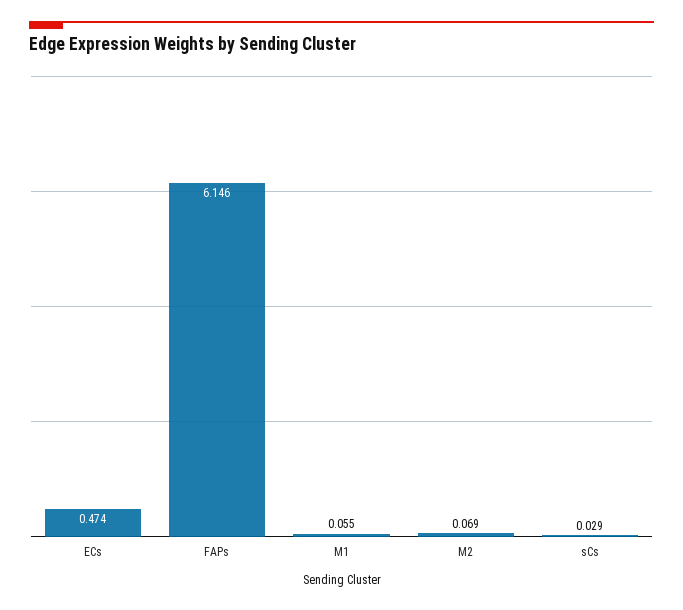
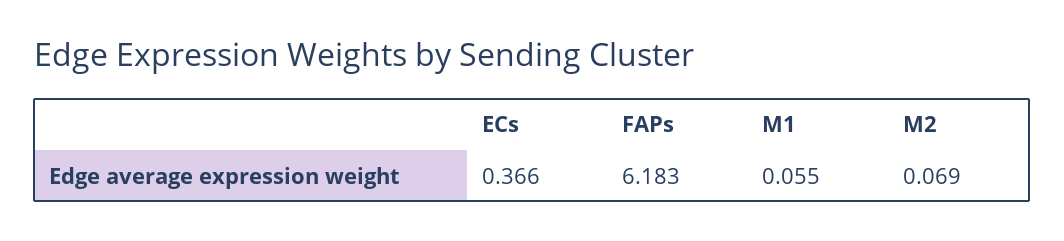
  {
-   "ECs": 0.474,
+   "ECs": 0.366,
-   "FAPs": 6.146,
+   "FAPs": 6.183,
    "M1": 0.055,
-   "M2": 0.069,
+   "M2": 0.069
-   "sCs": 0.029
  }

